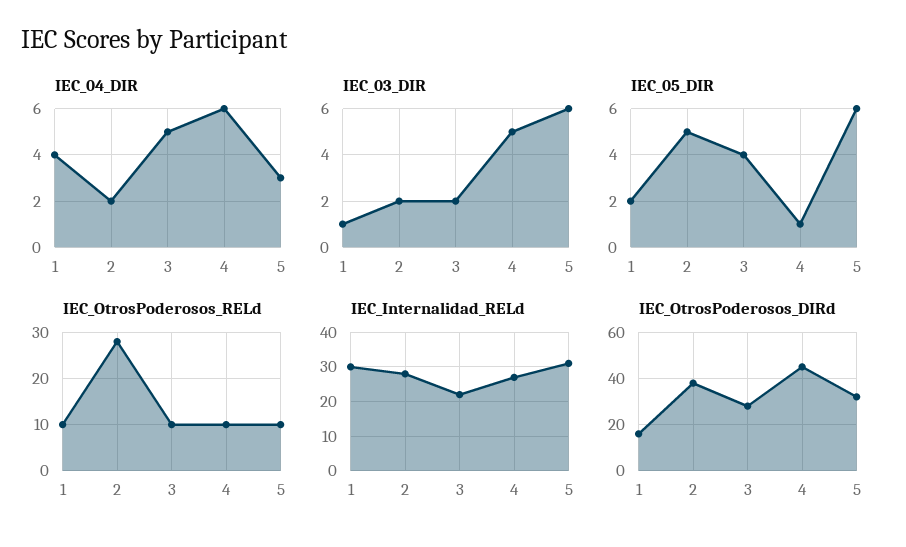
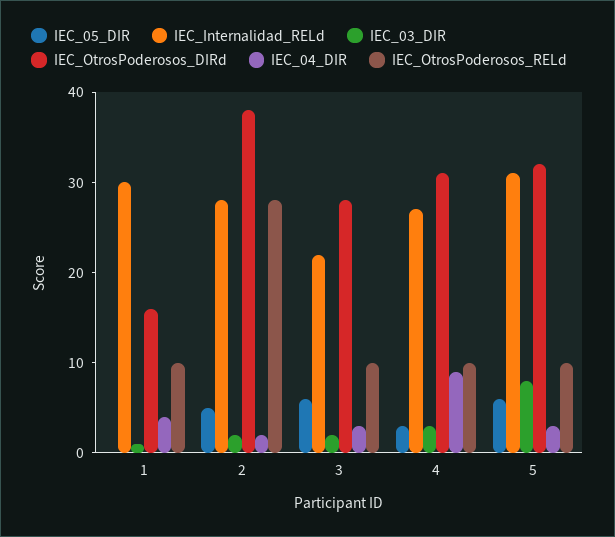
  {
    "IEC_04_DIR": {
      "1": 4,
      "2": 2,
-     "3": 5,
+     "3": 3,
-     "4": 6,
+     "4": 9,
      "5": 3
    },
    "IEC_03_DIR": {
      "1": 1,
      "2": 2,
      "3": 2,
-     "4": 5,
+     "4": 3,
-     "5": 6
+     "5": 8
    },
    "IEC_05_DIR": {
-     "1": 2,
+     "1": 0,
      "2": 5,
-     "3": 4,
+     "3": 6,
-     "4": 1,
+     "4": 3,
      "5": 6
    },
    "IEC_OtrosPoderosos_RELd": {
      "1": 10,
      "2": 28,
      "3": 10,
      "4": 10,
      "5": 10
    },
    "IEC_Internalidad_RELd": {
      "1": 30,
      "2": 28,
      "3": 22,
      "4": 27,
      "5": 31
    },
    "IEC_OtrosPoderosos_DIRd": {
      "1": 16,
      "2": 38,
      "3": 28,
-     "4": 45,
+     "4": 31,
      "5": 32
    }
  }

